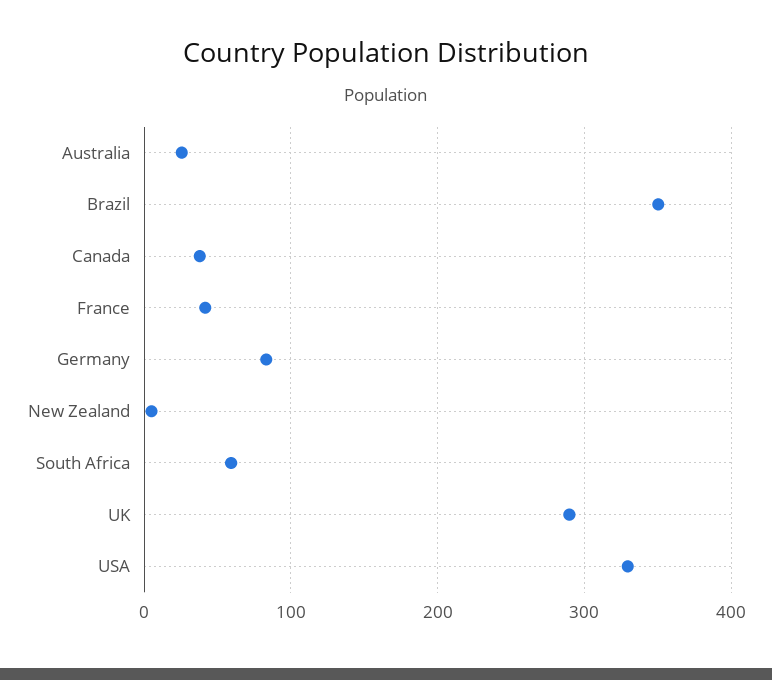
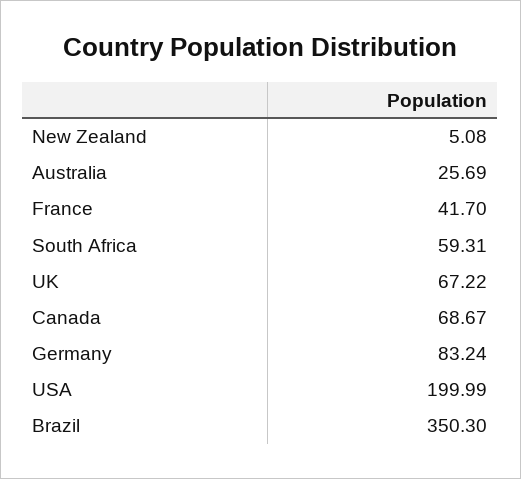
  {
    "Australia": 25.69,
    "Brazil": 350.3,
-   "Canada": 40,
+   "Canada": 68.67,
    "France": 41.7,
    "Germany": 83.24,
    "New Zealand": 5.08,
    "South Africa": 59.31,
-   "UK": 290,
+   "UK": 67.22,
-   "USA": 330
+   "USA": 199.99
  }

